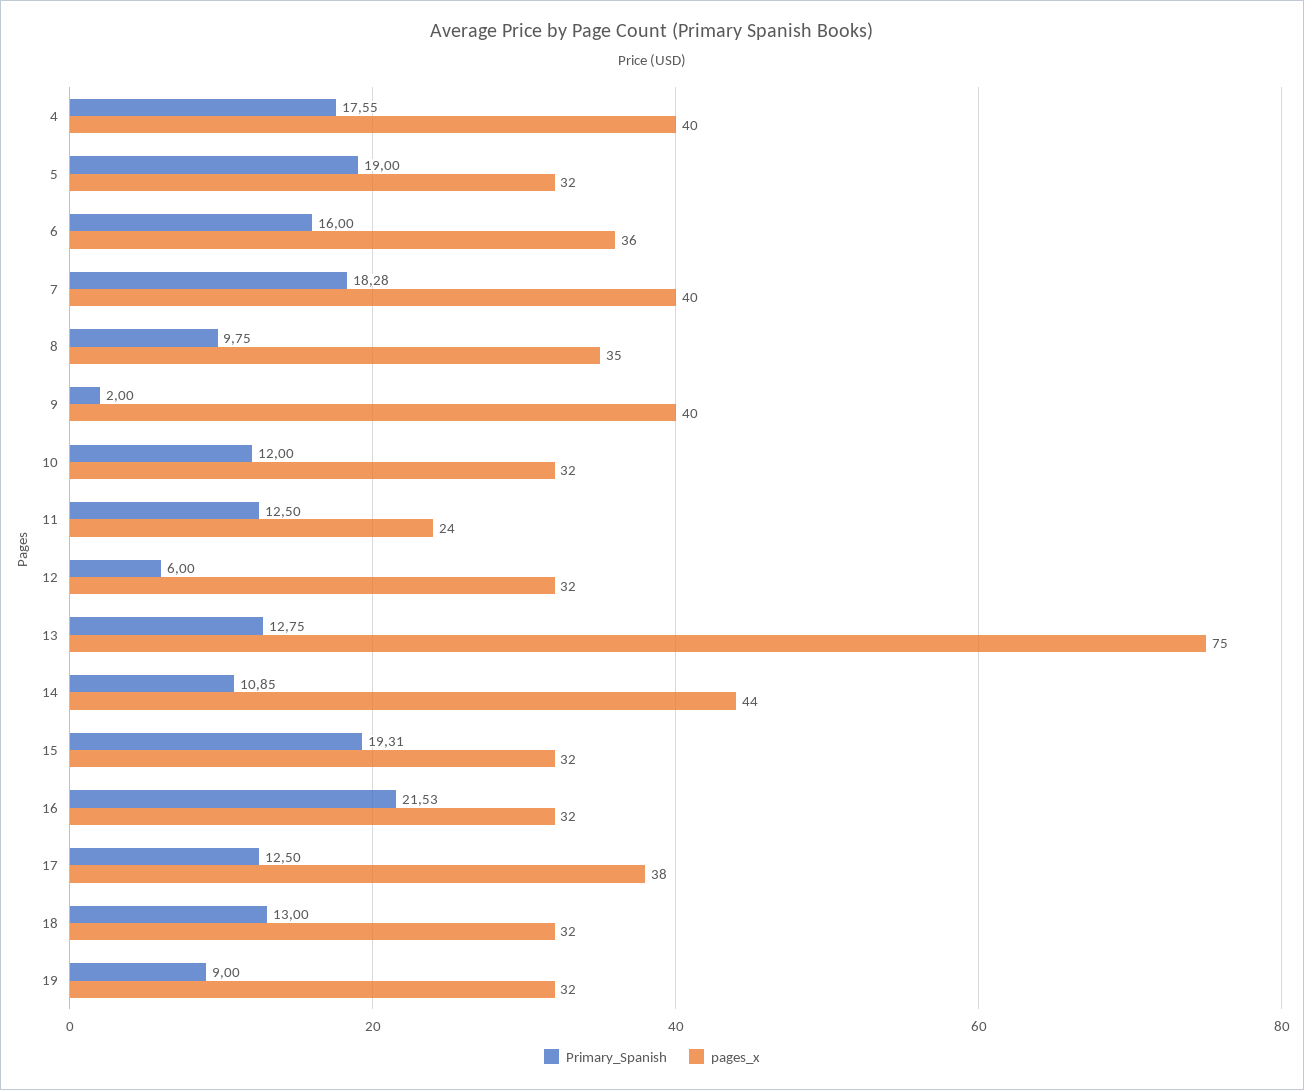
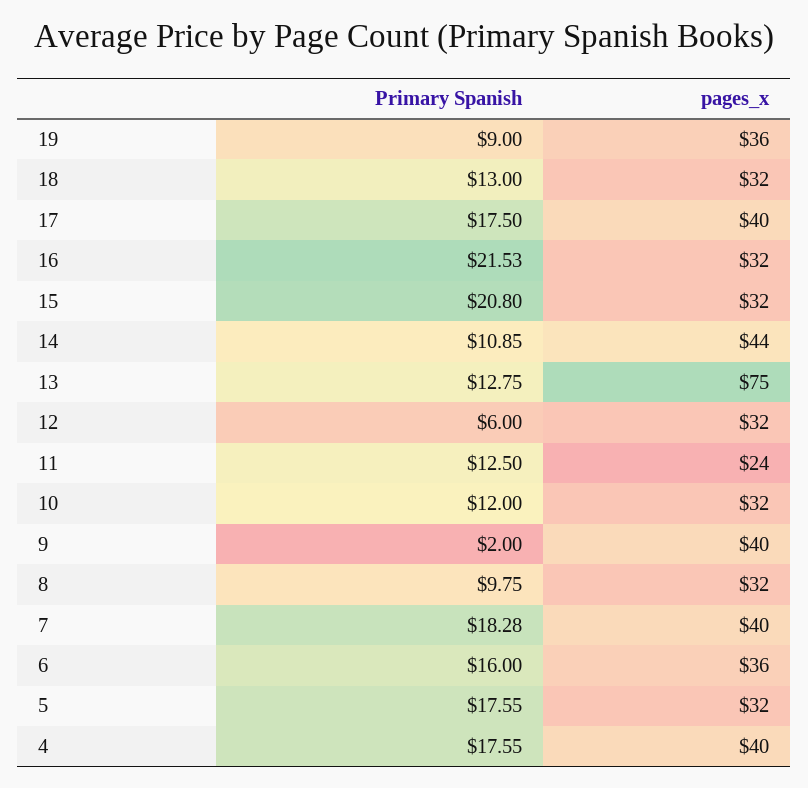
  {
    "Primary_Spanish": {
      "4": 17.55,
-     "5": 19,
+     "5": 17.55,
      "6": 16,
      "7": 18.28,
      "8": 9.75,
      "9": 2,
      "10": 12,
      "11": 12.5,
      "12": 6,
      "13": 12.75,
      "14": 10.85,
-     "15": 19.31,
+     "15": 20.8,
      "16": 21.53,
-     "17": 12.5,
+     "17": 17.5,
      "18": 13,
      "19": 9
    },
    "pages_x": {
      "4": 40,
      "5": 32,
      "6": 36,
      "7": 40,
-     "8": 35,
+     "8": 32,
      "9": 40,
      "10": 32,
      "11": 24,
      "12": 32,
      "13": 75,
      "14": 44,
      "15": 32,
      "16": 32,
-     "17": 38,
+     "17": 40,
      "18": 32,
-     "19": 32
+     "19": 36
    }
  }

